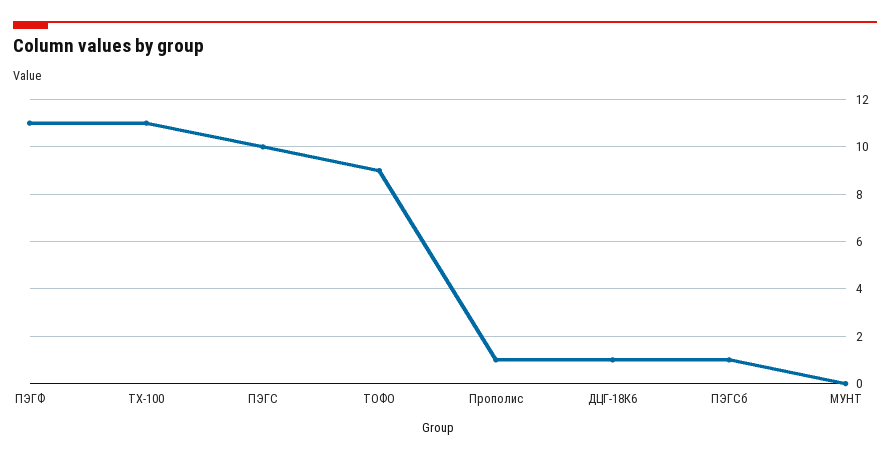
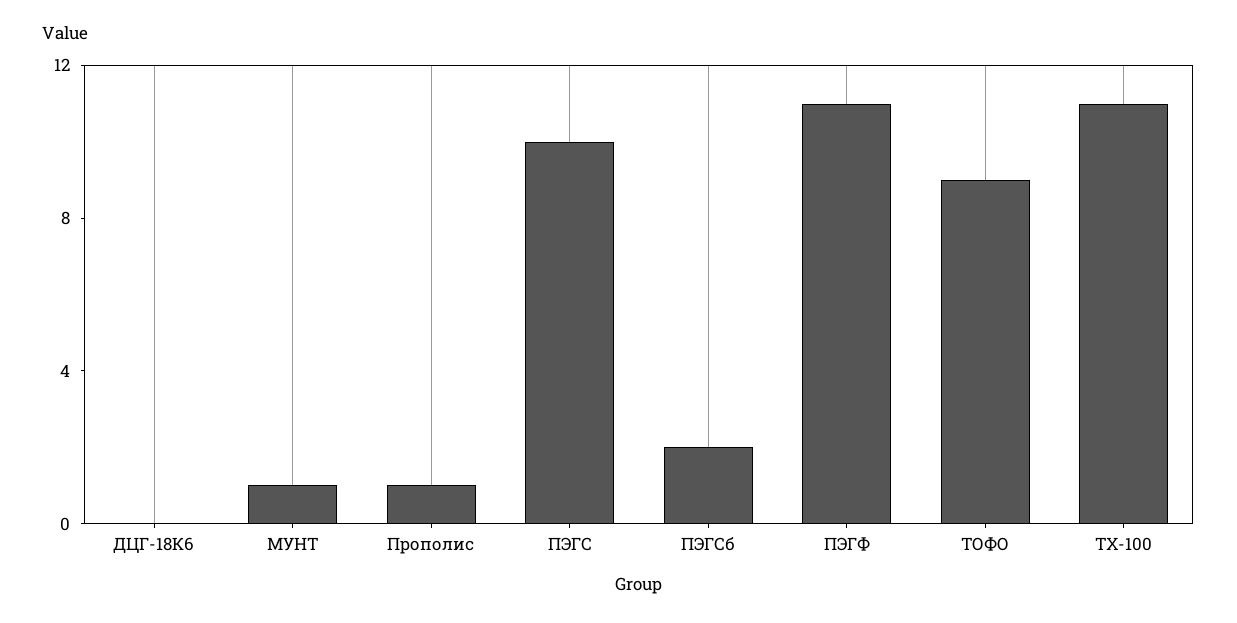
  {
    "ПЭГФ": 11,
    "ТХ-100": 11,
    "ПЭГС": 10,
    "ТОФО": 9,
    "Прополис": 1,
-   "ДЦГ-18К6": 1,
+   "ДЦГ-18К6": 0,
-   "ПЭГСб": 1,
+   "ПЭГСб": 2,
-   "МУНТ": 0
+   "МУНТ": 1
  }

